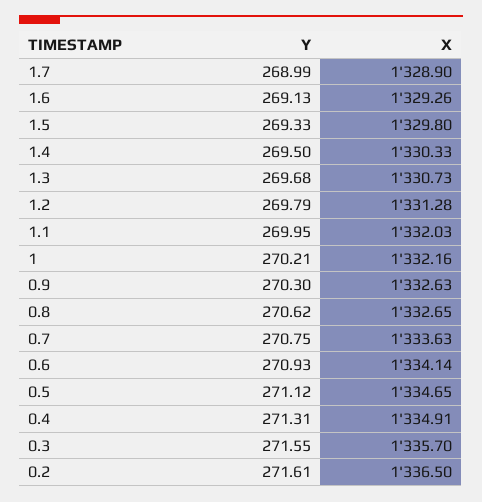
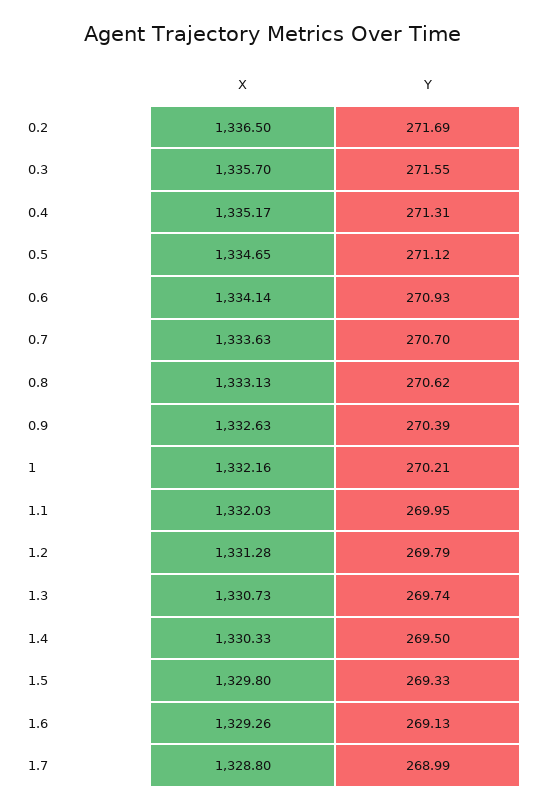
  {
    "Y": {
      "1.7": 268.99,
      "1.6": 269.13,
      "1.5": 269.33,
      "1.4": 269.5,
-     "1.3": 269.68,
+     "1.3": 269.74,
      "1.2": 269.79,
      "1.1": 269.95,
      "1": 270.21,
-     "0.9": 270.3,
+     "0.9": 270.39,
      "0.8": 270.62,
-     "0.7": 270.75,
+     "0.7": 270.7,
      "0.6": 270.93,
      "0.5": 271.12,
      "0.4": 271.31,
      "0.3": 271.55,
-     "0.2": 271.61
+     "0.2": 271.69
    },
    "X": {
-     "1.7": 1328.9,
+     "1.7": 1328.8,
      "1.6": 1329.26,
      "1.5": 1329.8,
      "1.4": 1330.33,
      "1.3": 1330.73,
      "1.2": 1331.28,
      "1.1": 1332.03,
      "1": 1332.16,
      "0.9": 1332.63,
-     "0.8": 1332.65,
+     "0.8": 1333.13,
      "0.7": 1333.63,
      "0.6": 1334.14,
      "0.5": 1334.65,
-     "0.4": 1334.91,
+     "0.4": 1335.17,
      "0.3": 1335.7,
      "0.2": 1336.5
    }
  }

